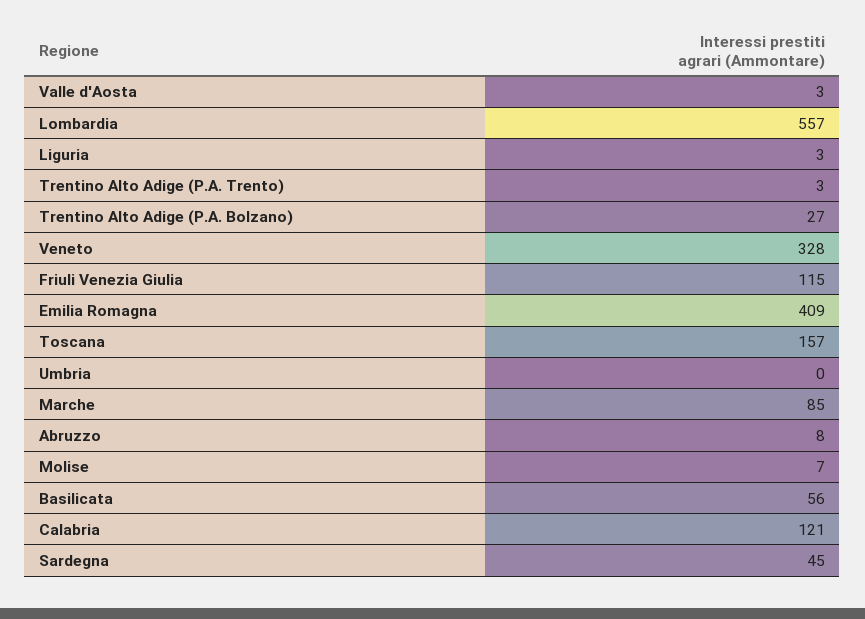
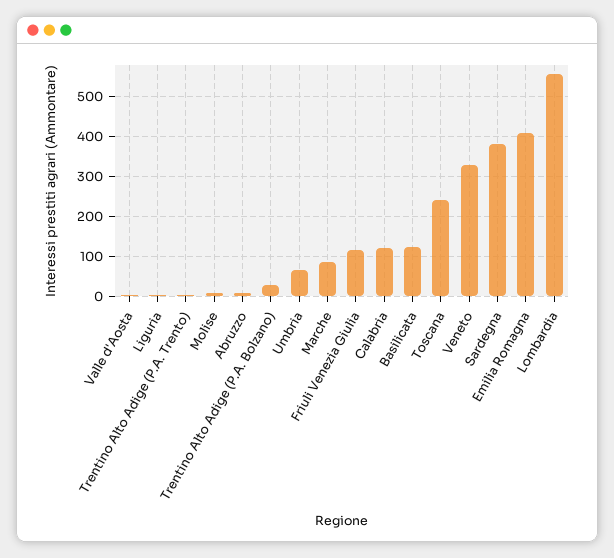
  {
    "Valle d'Aosta": 3,
    "Lombardia": 557,
    "Liguria": 3,
    "Trentino Alto Adige (P.A. Trento)": 3,
    "Trentino Alto Adige (P.A. Bolzano)": 27,
    "Veneto": 328,
    "Friuli Venezia Giulia": 115,
    "Emilia Romagna": 409,
-   "Toscana": 157,
+   "Toscana": 240,
-   "Umbria": 0,
+   "Umbria": 60,
    "Marche": 85,
    "Abruzzo": 8,
    "Molise": 7,
-   "Basilicata": 56,
+   "Basilicata": 120,
    "Calabria": 121,
-   "Sardegna": 45
+   "Sardegna": 380
  }

